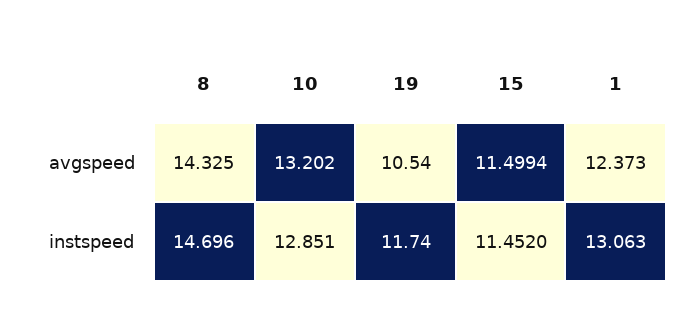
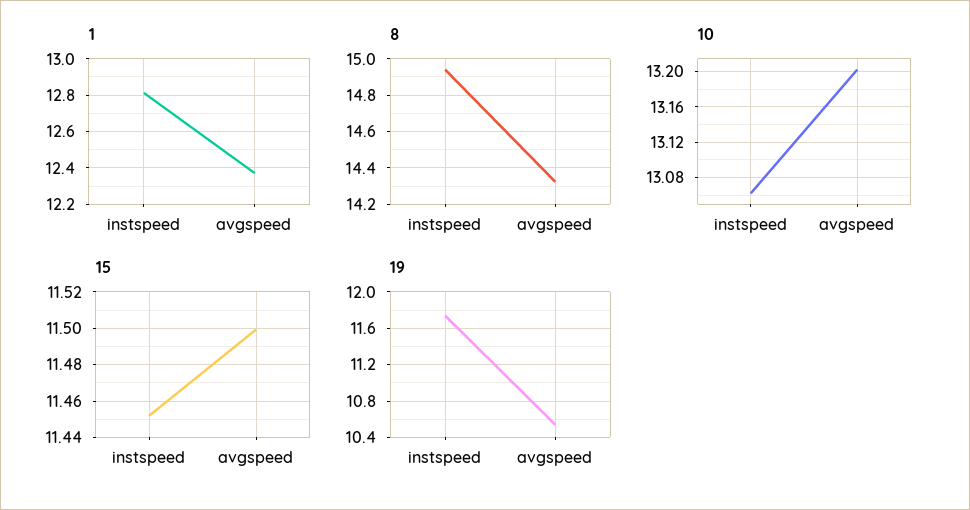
  {
    "8": {
      "avgspeed": 14.325,
-     "instspeed": 14.696
+     "instspeed": 14.95
    },
    "10": {
      "avgspeed": 13.202,
-     "instspeed": 12.851
+     "instspeed": 13.06
    },
    "19": {
      "avgspeed": 10.54,
      "instspeed": 11.74
    },
    "15": {
      "avgspeed": 11.4994,
      "instspeed": 11.452
    },
    "1": {
      "avgspeed": 12.373,
-     "instspeed": 13.063
+     "instspeed": 12.8
    }
  }

